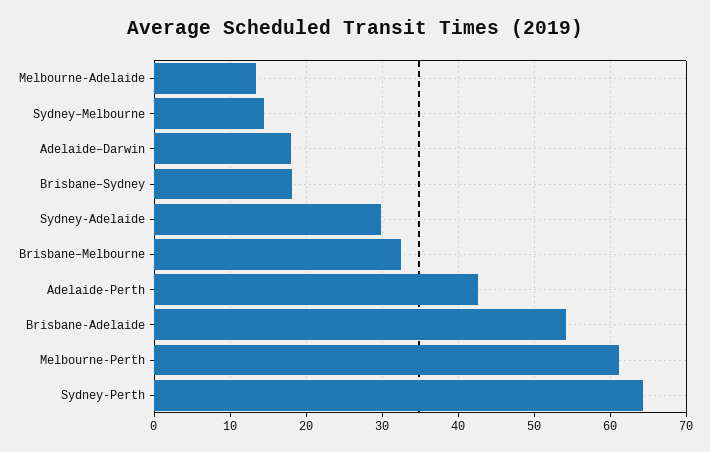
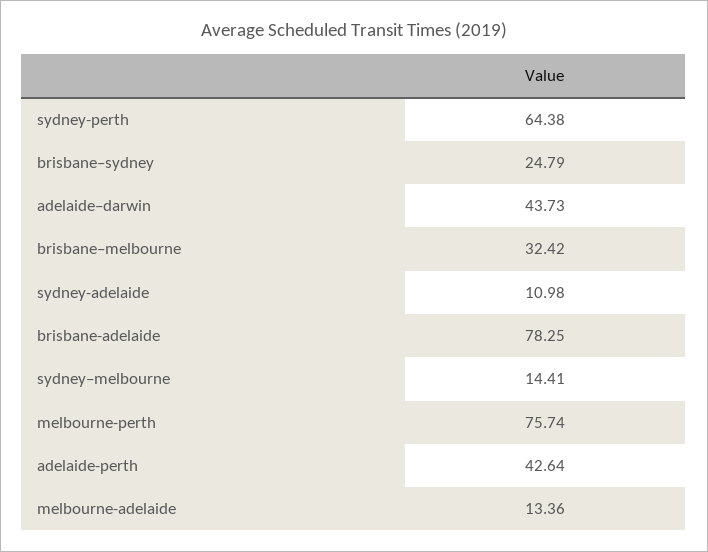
  {
    "Melbourne-Adelaide": 13.36,
    "Sydney–Melbourne": 14.41,
-   "Adelaide–Darwin": 18,
+   "Adelaide–Darwin": 43.73,
-   "Brisbane–Sydney": 18,
+   "Brisbane–Sydney": 24.79,
-   "Sydney-Adelaide": 30,
+   "Sydney-Adelaide": 10.98,
    "Brisbane–Melbourne": 32.42,
    "Adelaide-Perth": 42.64,
-   "Brisbane-Adelaide": 54,
+   "Brisbane-Adelaide": 78.25,
-   "Melbourne-Perth": 61,
+   "Melbourne-Perth": 75.74,
    "Sydney-Perth": 64.38
  }

